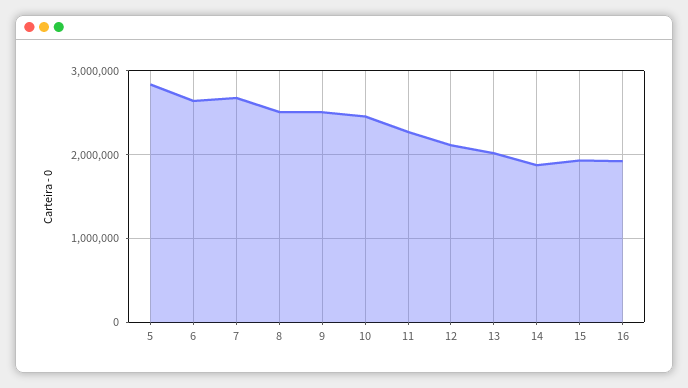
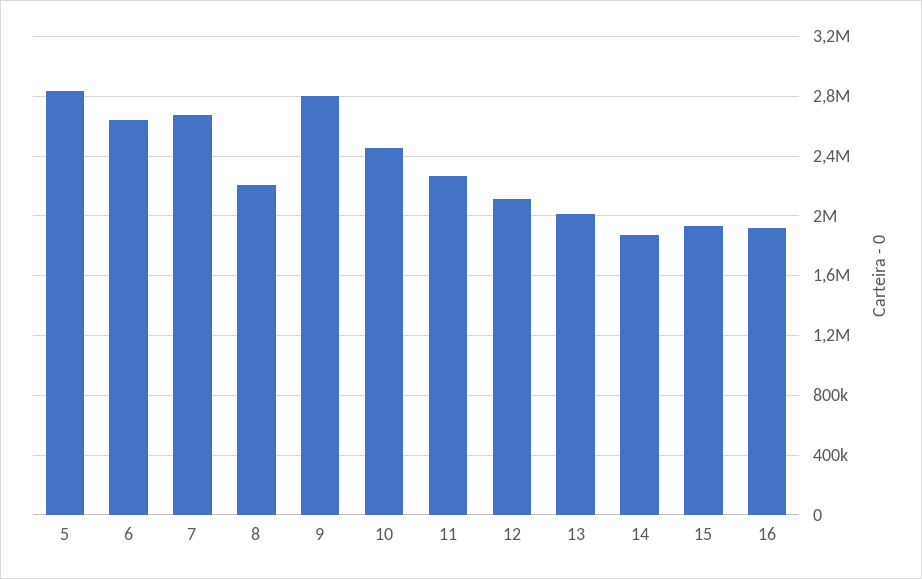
  {
    "5": 2850000,
    "6": 2650000,
    "7": 2700000,
-   "8": 2500000,
+   "8": 2200000,
-   "9": 2500000,
+   "9": 2800000,
    "10": 2450000,
    "11": 2250000,
    "12": 2100000,
    "13": 2000000,
    "14": 1850000,
    "15": 1950000,
    "16": 1900000
  }

